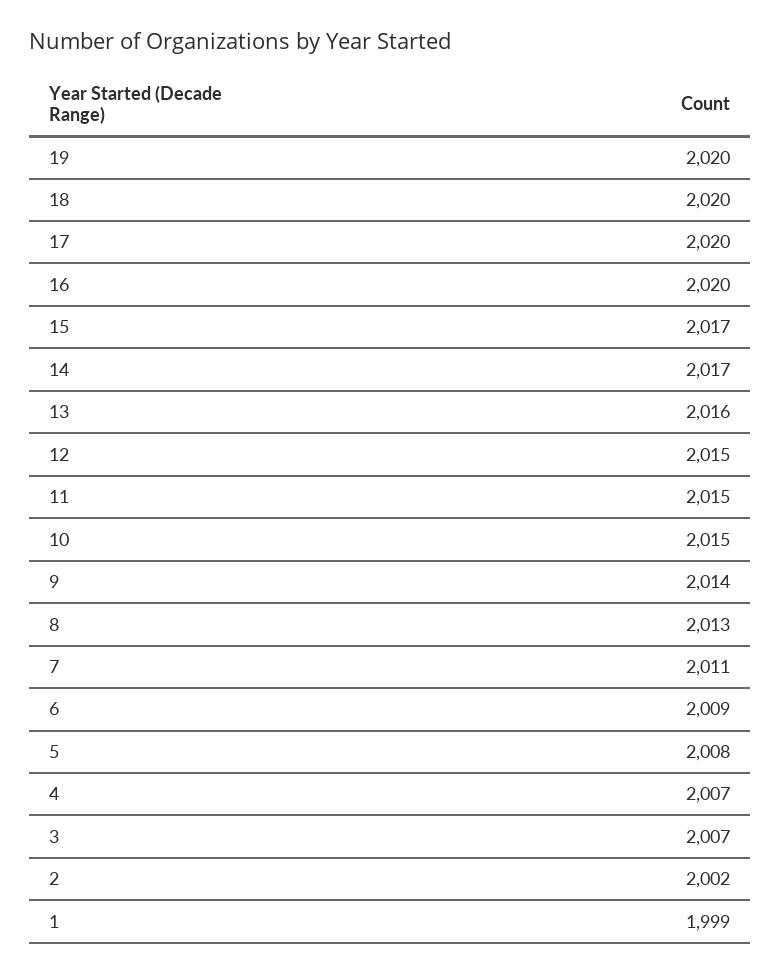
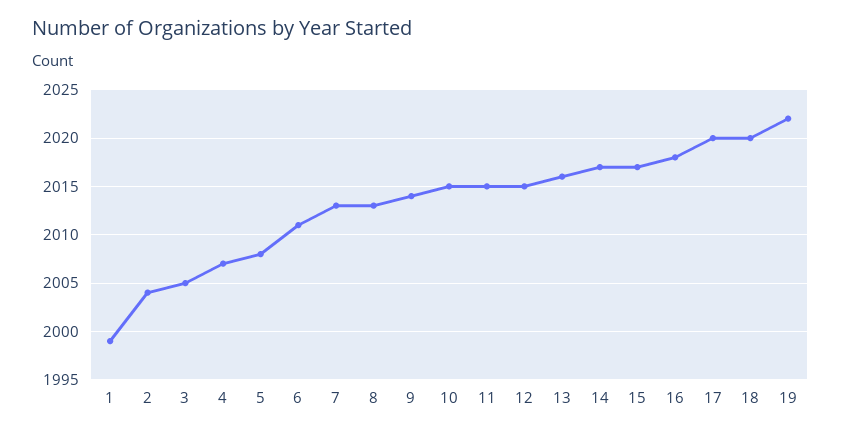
  {
-   "19": 2020,
+   "19": 2022,
    "18": 2020,
    "17": 2020,
-   "16": 2020,
+   "16": 2018,
    "15": 2017,
    "14": 2017,
    "13": 2016,
    "12": 2015,
    "11": 2015,
    "10": 2015,
    "9": 2014,
    "8": 2013,
-   "7": 2011,
+   "7": 2013,
-   "6": 2009,
+   "6": 2011,
    "5": 2008,
    "4": 2007,
-   "3": 2007,
+   "3": 2005,
-   "2": 2002,
+   "2": 2004,
    "1": 1999
  }

